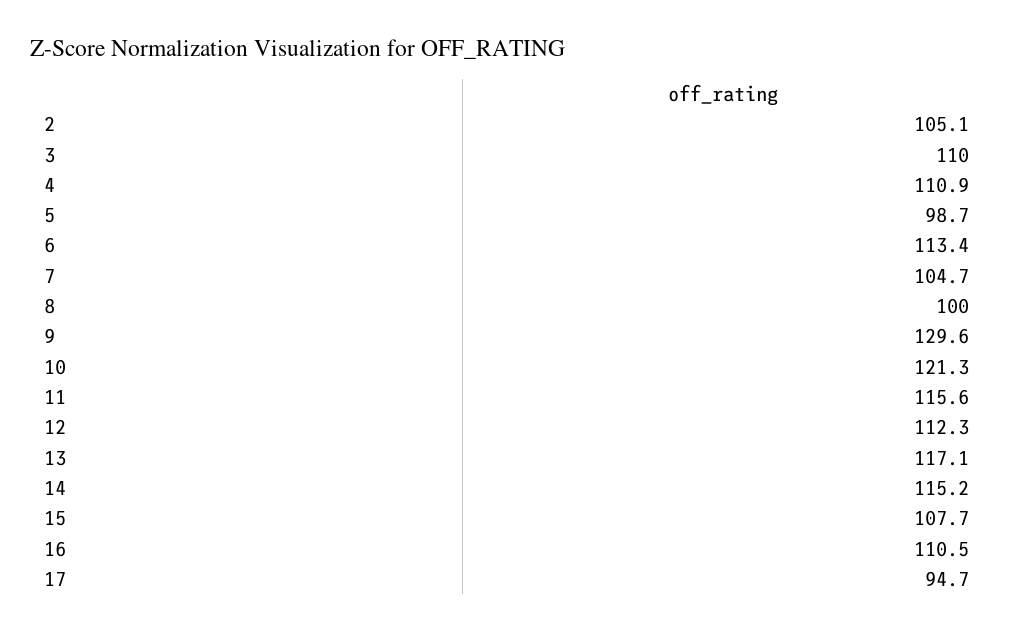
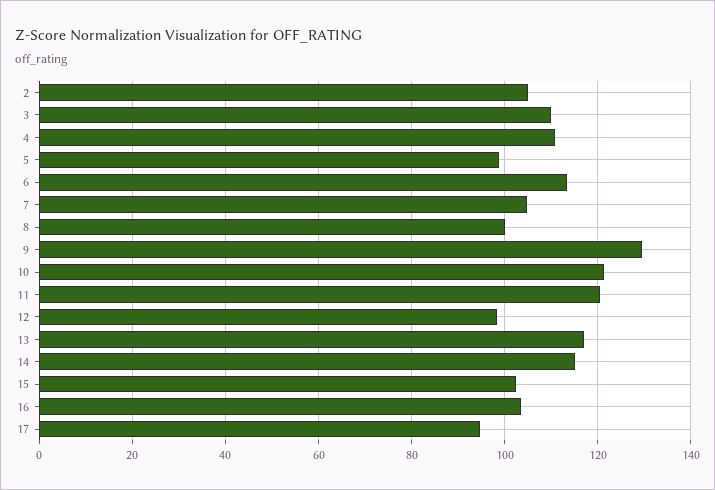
  {
    "2": 105.1,
    "3": 110,
    "4": 110.9,
    "5": 98.7,
    "6": 113.4,
    "7": 104.7,
    "8": 100,
    "9": 129.6,
    "10": 121.3,
-   "11": 115.6,
+   "11": 120,
-   "12": 112.3,
+   "12": 98,
    "13": 117.1,
    "14": 115.2,
-   "15": 107.7,
+   "15": 102,
-   "16": 110.5,
+   "16": 104,
    "17": 94.7
  }

